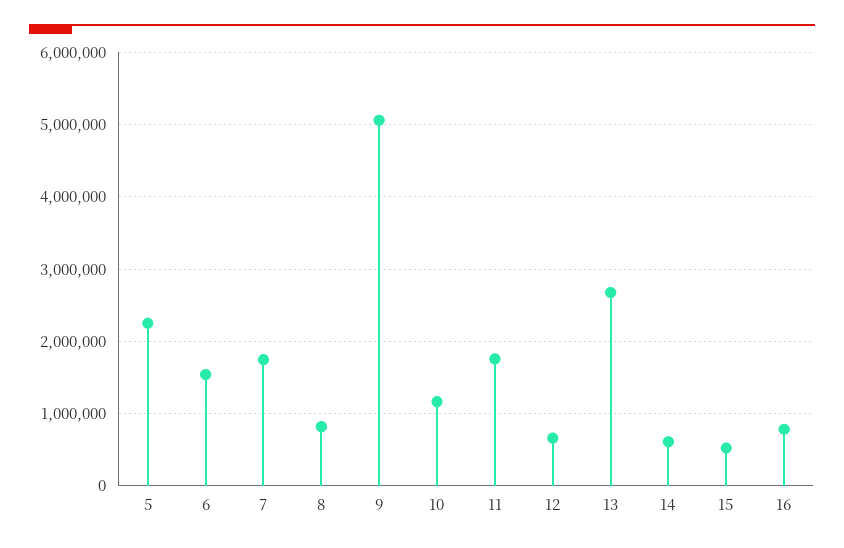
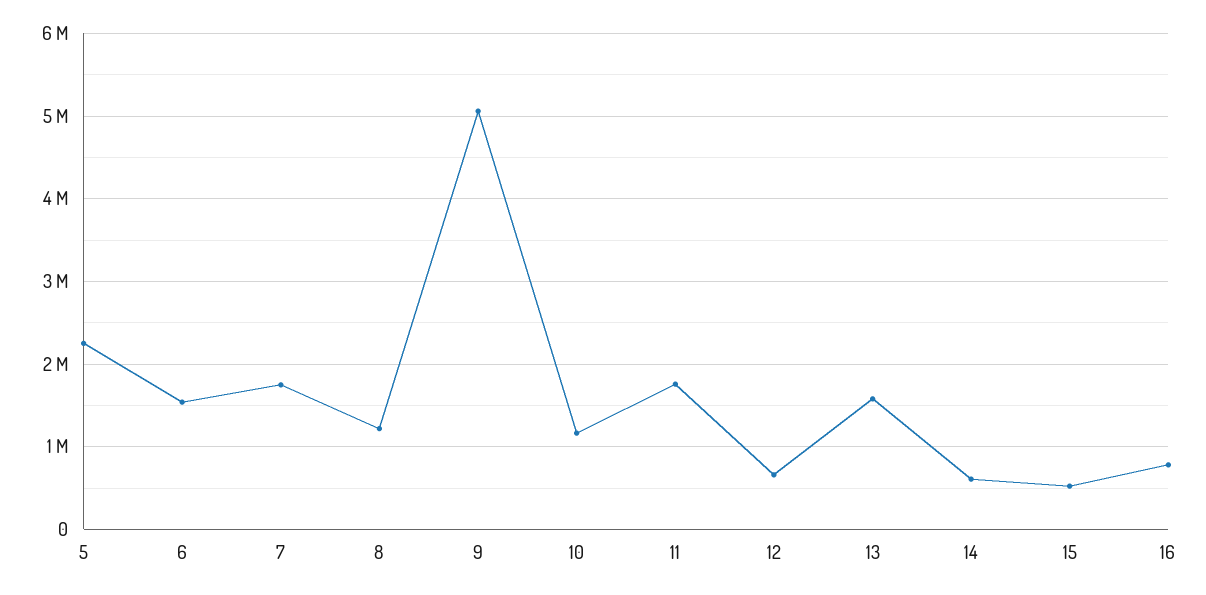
  {
    "5": 2300000,
    "6": 1500000,
    "7": 1700000,
-   "8": 800000,
+   "8": 1200000,
    "9": 5100000,
    "10": 1200000,
    "11": 1800000,
    "12": 700000,
-   "13": 2700000,
+   "13": 1600000,
    "14": 600000,
    "15": 500000,
    "16": 800000
  }

